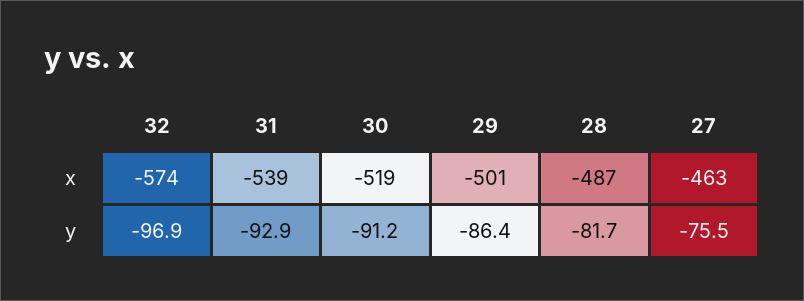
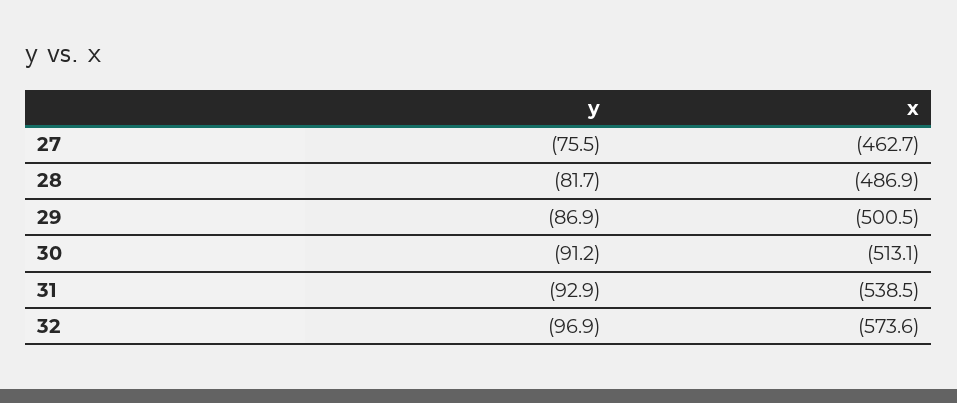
  {
    "32": {
      "x": -573.6,
      "y": -96.9
    },
    "31": {
      "x": -538.5,
      "y": -92.9
    },
    "30": {
-     "x": -519,
+     "x": -513.1,
      "y": -91.2
    },
    "29": {
      "x": -500.5,
-     "y": -86.4
+     "y": -86.9
    },
    "28": {
      "x": -486.9,
      "y": -81.7
    },
    "27": {
      "x": -462.7,
      "y": -75.5
    }
  }

